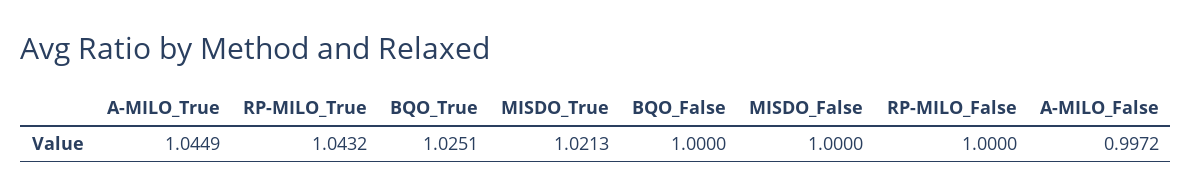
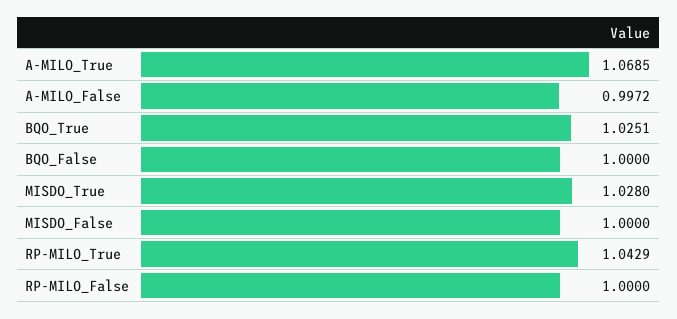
  {
-   "A-MILO_True": 1.0449,
+   "A-MILO_True": 1.0685,
-   "RP-MILO_True": 1.0432,
+   "RP-MILO_True": 1.0429,
    "BQO_True": 1.0251,
-   "MISDO_True": 1.0213,
+   "MISDO_True": 1.028,
    "BQO_False": 1,
    "MISDO_False": 1,
    "RP-MILO_False": 1,
    "A-MILO_False": 0.9972
  }

